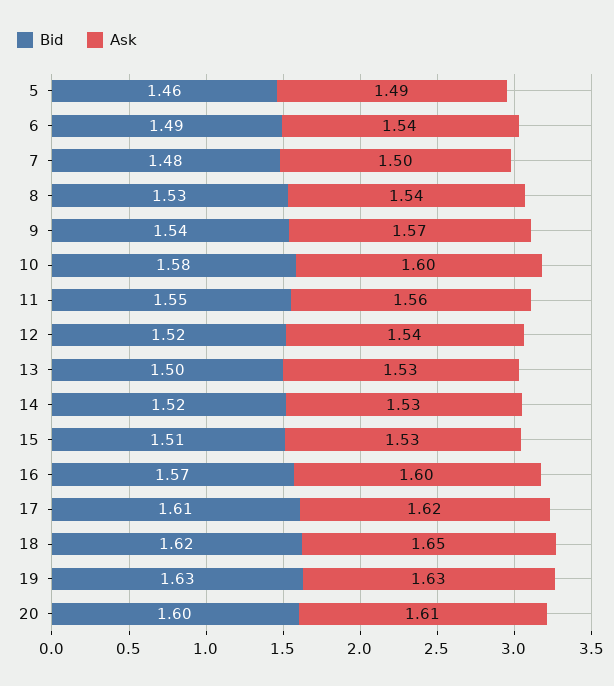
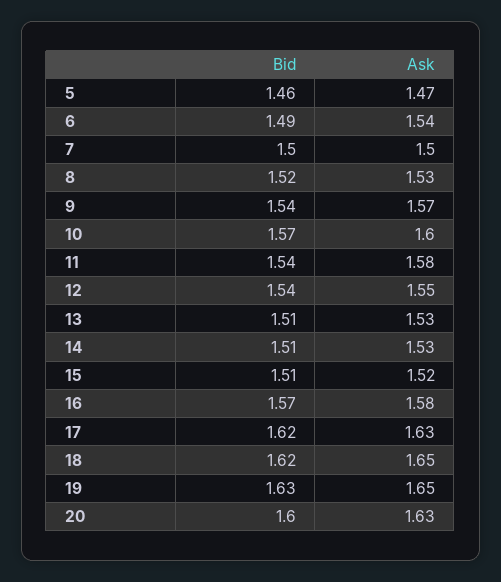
  {
    "Bid": {
      "5": 1.46,
      "6": 1.49,
-     "7": 1.48,
+     "7": 1.5,
-     "8": 1.53,
+     "8": 1.52,
      "9": 1.54,
-     "10": 1.58,
+     "10": 1.57,
-     "11": 1.55,
+     "11": 1.54,
-     "12": 1.52,
+     "12": 1.54,
-     "13": 1.5,
+     "13": 1.51,
-     "14": 1.52,
+     "14": 1.51,
      "15": 1.51,
      "16": 1.57,
-     "17": 1.61,
+     "17": 1.62,
      "18": 1.62,
      "19": 1.63,
      "20": 1.6
    },
    "Ask": {
-     "5": 1.49,
+     "5": 1.47,
      "6": 1.54,
      "7": 1.5,
-     "8": 1.54,
+     "8": 1.53,
      "9": 1.57,
      "10": 1.6,
-     "11": 1.56,
+     "11": 1.58,
-     "12": 1.54,
+     "12": 1.55,
      "13": 1.53,
      "14": 1.53,
-     "15": 1.53,
+     "15": 1.52,
-     "16": 1.6,
+     "16": 1.58,
-     "17": 1.62,
+     "17": 1.63,
      "18": 1.65,
-     "19": 1.63,
+     "19": 1.65,
-     "20": 1.61
+     "20": 1.63
    }
  }

